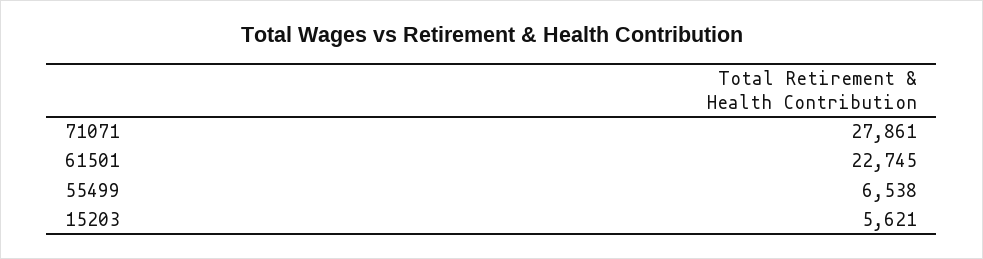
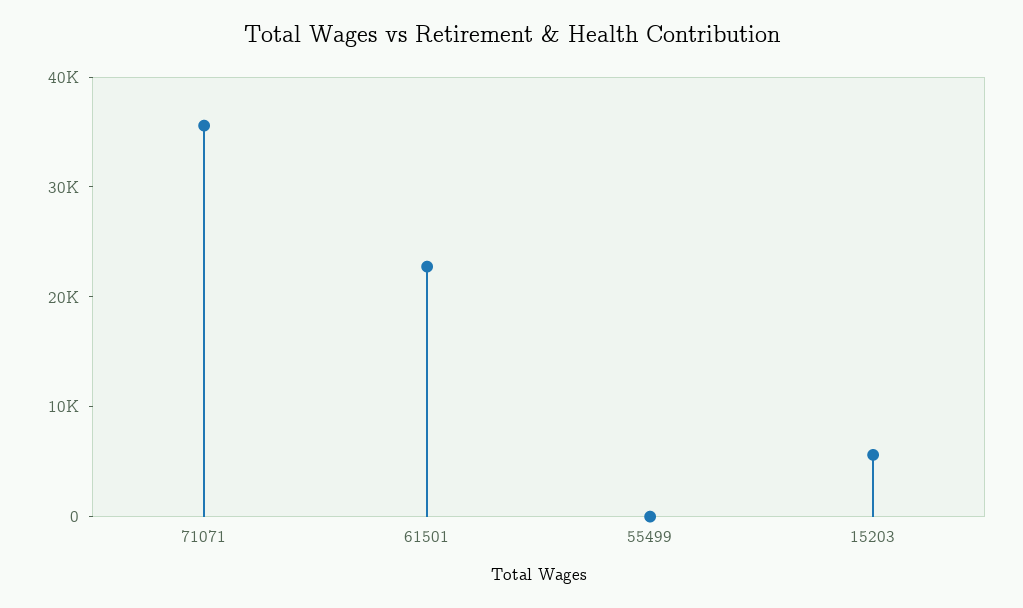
  {
-   "71071": 27861,
+   "71071": 36000,
    "61501": 22745,
-   "55499": 6538,
+   "55499": 0,
    "15203": 5621
  }

